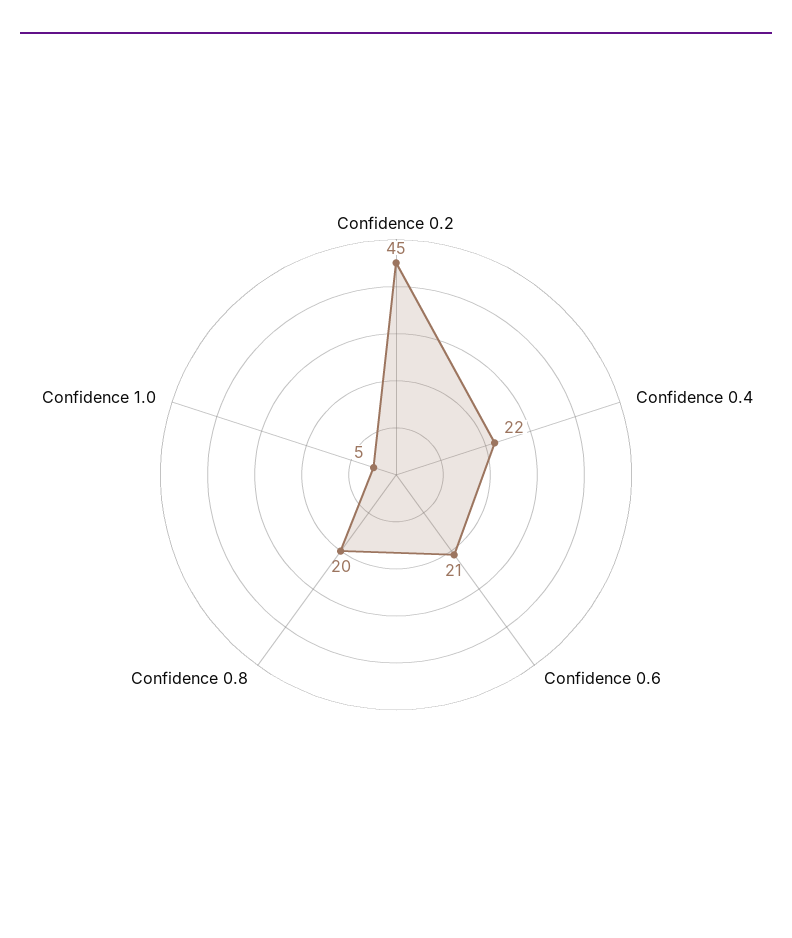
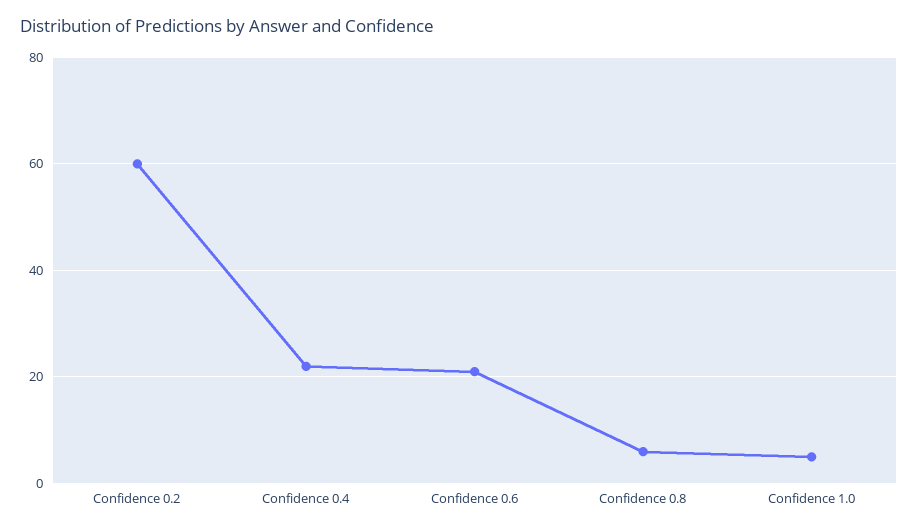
  {
-   "Confidence 0.2": 45,
+   "Confidence 0.2": 60,
    "Confidence 0.4": 22,
    "Confidence 0.6": 21,
-   "Confidence 0.8": 20,
+   "Confidence 0.8": 5,
    "Confidence 1.0": 5
  }

